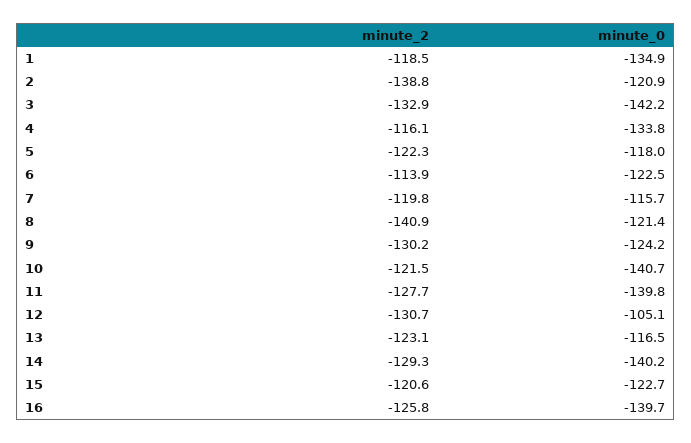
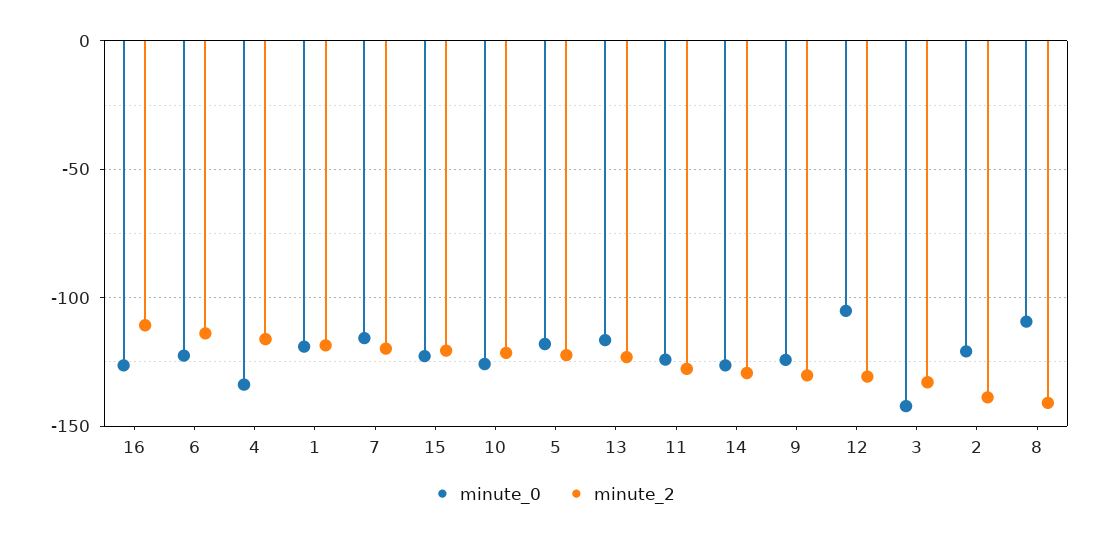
  {
    "minute_2": {
      "1": -118.5,
      "2": -138.8,
      "3": -132.9,
      "4": -116.1,
      "5": -122.3,
      "6": -113.9,
      "7": -119.8,
      "8": -140.9,
      "9": -130.2,
      "10": -121.5,
      "11": -127.7,
      "12": -130.7,
      "13": -123.1,
      "14": -129.3,
      "15": -120.6,
-     "16": -125.8
+     "16": -110
    },
    "minute_0": {
-     "1": -134.9,
+     "1": -120,
      "2": -120.9,
      "3": -142.2,
      "4": -133.8,
      "5": -118,
      "6": -122.5,
      "7": -115.7,
-     "8": -121.4,
+     "8": -110,
      "9": -124.2,
-     "10": -140.7,
+     "10": -125,
-     "11": -139.8,
+     "11": -125,
      "12": -105.1,
      "13": -116.5,
-     "14": -140.2,
+     "14": -125,
      "15": -122.7,
-     "16": -139.7
+     "16": -125
    }
  }

